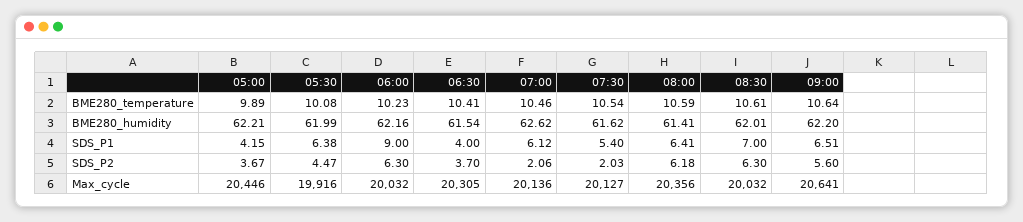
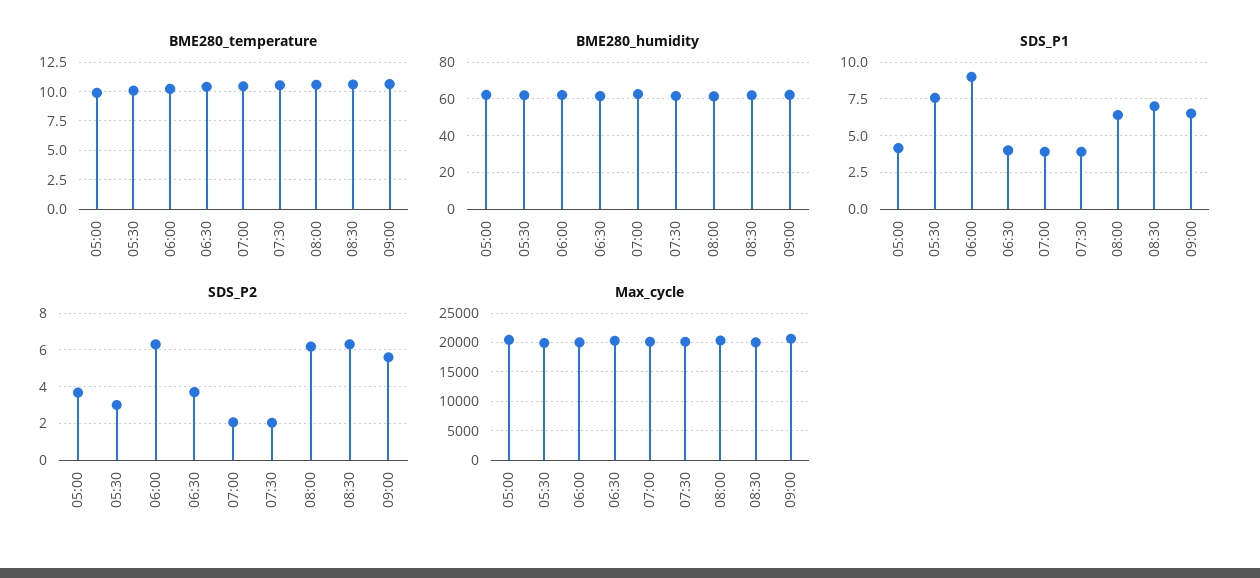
  {
    "BME280_temperature": {
      "05:00": 9.89,
      "05:30": 10.08,
      "06:00": 10.23,
      "06:30": 10.41,
      "07:00": 10.46,
      "07:30": 10.54,
      "08:00": 10.59,
      "08:30": 10.61,
      "09:00": 10.64
    },
    "BME280_humidity": {
      "05:00": 62.21,
      "05:30": 61.99,
      "06:00": 62.16,
      "06:30": 61.54,
      "07:00": 62.62,
      "07:30": 61.62,
      "08:00": 61.41,
      "08:30": 62.01,
      "09:00": 62.2
    },
    "SDS_P1": {
      "05:00": 4.15,
-     "05:30": 6.38,
+     "05:30": 7.5,
      "06:00": 9,
      "06:30": 4,
-     "07:00": 6.12,
+     "07:00": 4,
-     "07:30": 5.4,
+     "07:30": 4,
      "08:00": 6.41,
      "08:30": 7,
      "09:00": 6.51
    },
    "SDS_P2": {
      "05:00": 3.67,
-     "05:30": 4.47,
+     "05:30": 3,
      "06:00": 6.3,
      "06:30": 3.7,
      "07:00": 2.06,
      "07:30": 2.03,
      "08:00": 6.18,
      "08:30": 6.3,
      "09:00": 5.6
    },
    "Max_cycle": {
      "05:00": 20446,
      "05:30": 19916,
      "06:00": 20032,
      "06:30": 20305,
      "07:00": 20136,
      "07:30": 20127,
      "08:00": 20356,
      "08:30": 20032,
      "09:00": 20641
    }
  }

